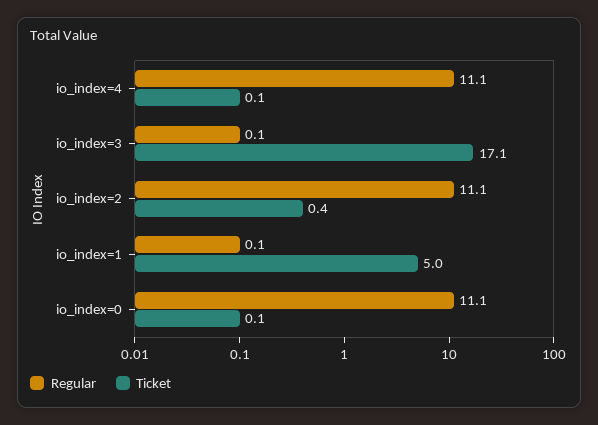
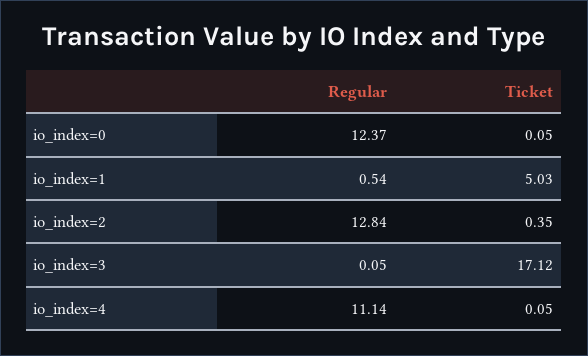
  {
    "Regular": {
      "io_index=4": 11.14,
      "io_index=3": 0.05,
-     "io_index=2": 11.1,
+     "io_index=2": 12.84,
-     "io_index=1": 0.1,
+     "io_index=1": 0.54,
-     "io_index=0": 11.1
+     "io_index=0": 12.37
    },
    "Ticket": {
      "io_index=4": 0.05,
      "io_index=3": 17.12,
      "io_index=2": 0.35,
      "io_index=1": 5.03,
      "io_index=0": 0.05
    }
  }

